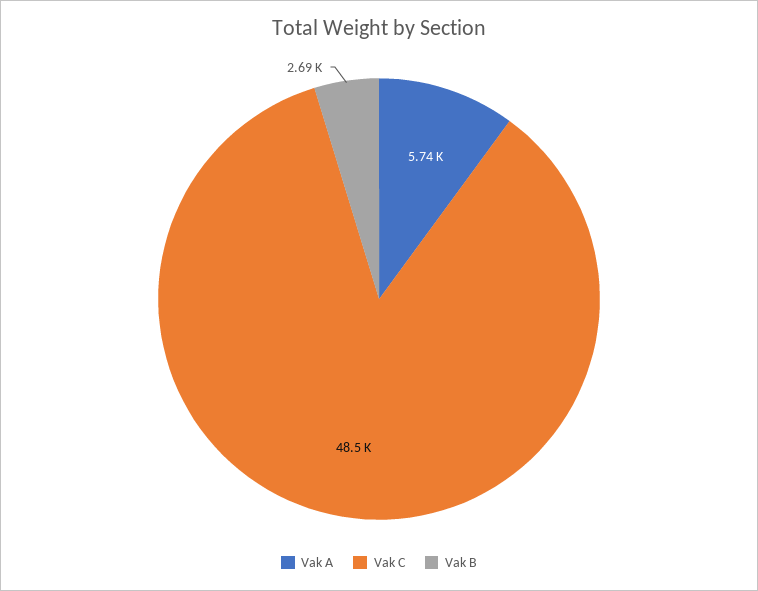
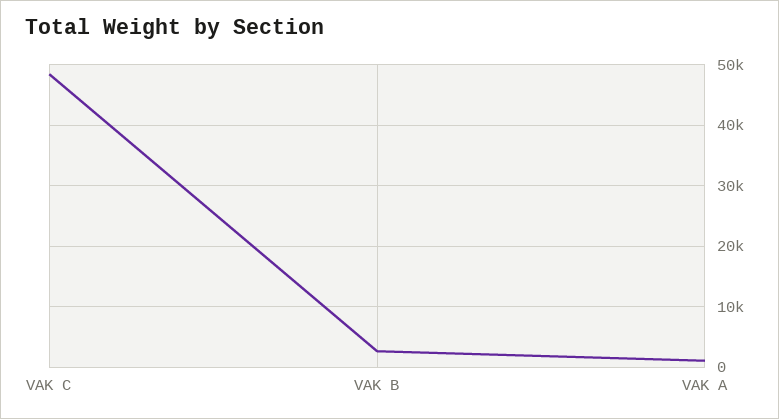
  {
-   "Vak A": 5740,
+   "Vak A": 1000,
    "Vak C": 48500,
    "Vak B": 2690
  }

